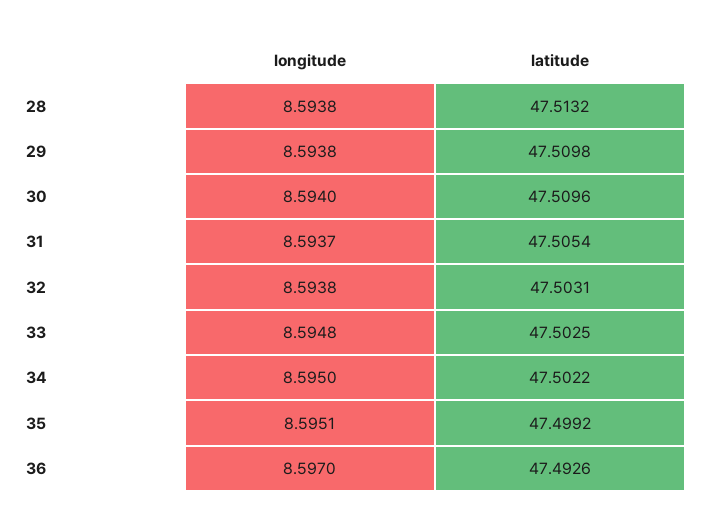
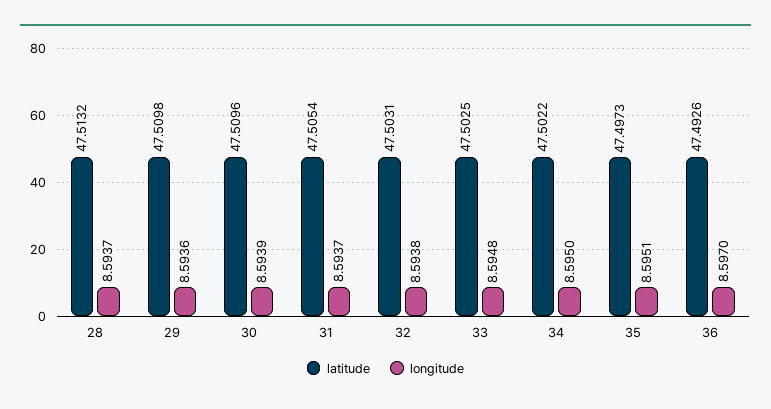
  {
    "longitude": {
-     "28": 8.5938,
+     "28": 8.5937,
-     "29": 8.5938,
+     "29": 8.5936,
-     "30": 8.594,
+     "30": 8.5939,
      "31": 8.5937,
      "32": 8.5938,
      "33": 8.5948,
      "34": 8.595,
      "35": 8.5951,
      "36": 8.597
    },
    "latitude": {
      "28": 47.5132,
      "29": 47.5098,
      "30": 47.5096,
      "31": 47.5054,
      "32": 47.5031,
      "33": 47.5025,
      "34": 47.5022,
-     "35": 47.4992,
+     "35": 47.4973,
      "36": 47.4926
    }
  }

